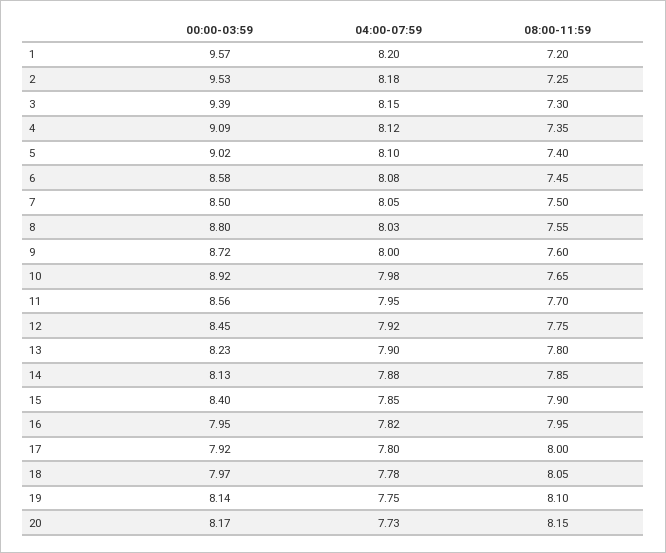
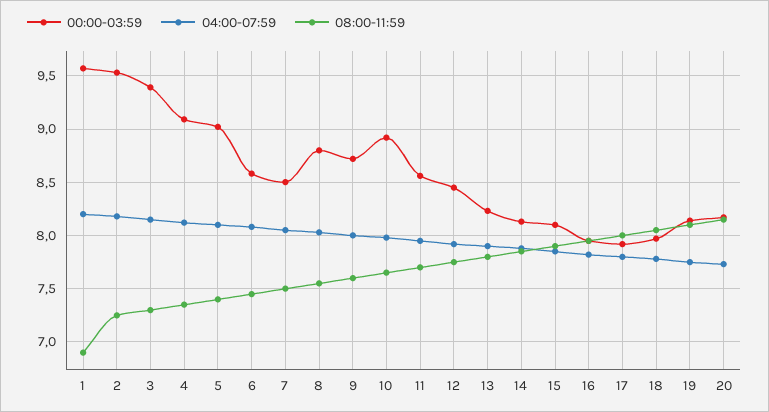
  {
    "00:00-03:59": {
      "1": 9.57,
      "2": 9.53,
      "3": 9.39,
      "4": 9.09,
      "5": 9.02,
      "6": 8.58,
      "7": 8.5,
      "8": 8.8,
      "9": 8.72,
      "10": 8.92,
      "11": 8.56,
      "12": 8.45,
      "13": 8.23,
      "14": 8.13,
-     "15": 8.4,
+     "15": 8.1,
      "16": 7.95,
      "17": 7.92,
      "18": 7.97,
      "19": 8.14,
      "20": 8.17
    },
    "04:00-07:59": {
      "1": 8.2,
      "2": 8.18,
      "3": 8.15,
      "4": 8.12,
      "5": 8.1,
      "6": 8.08,
      "7": 8.05,
      "8": 8.03,
      "9": 8,
      "10": 7.98,
      "11": 7.95,
      "12": 7.92,
      "13": 7.9,
      "14": 7.88,
      "15": 7.85,
      "16": 7.82,
      "17": 7.8,
      "18": 7.78,
      "19": 7.75,
      "20": 7.73
    },
    "08:00-11:59": {
-     "1": 7.2,
+     "1": 6.9,
      "2": 7.25,
      "3": 7.3,
      "4": 7.35,
      "5": 7.4,
      "6": 7.45,
      "7": 7.5,
      "8": 7.55,
      "9": 7.6,
      "10": 7.65,
      "11": 7.7,
      "12": 7.75,
      "13": 7.8,
      "14": 7.85,
      "15": 7.9,
      "16": 7.95,
      "17": 8,
      "18": 8.05,
      "19": 8.1,
      "20": 8.15
    }
  }

